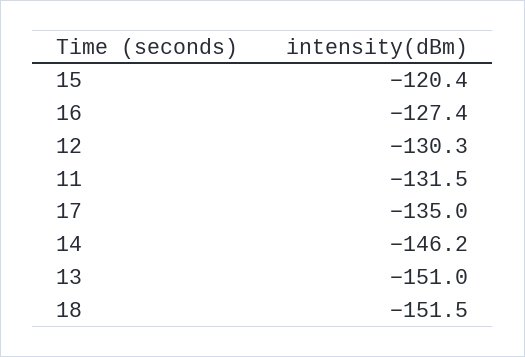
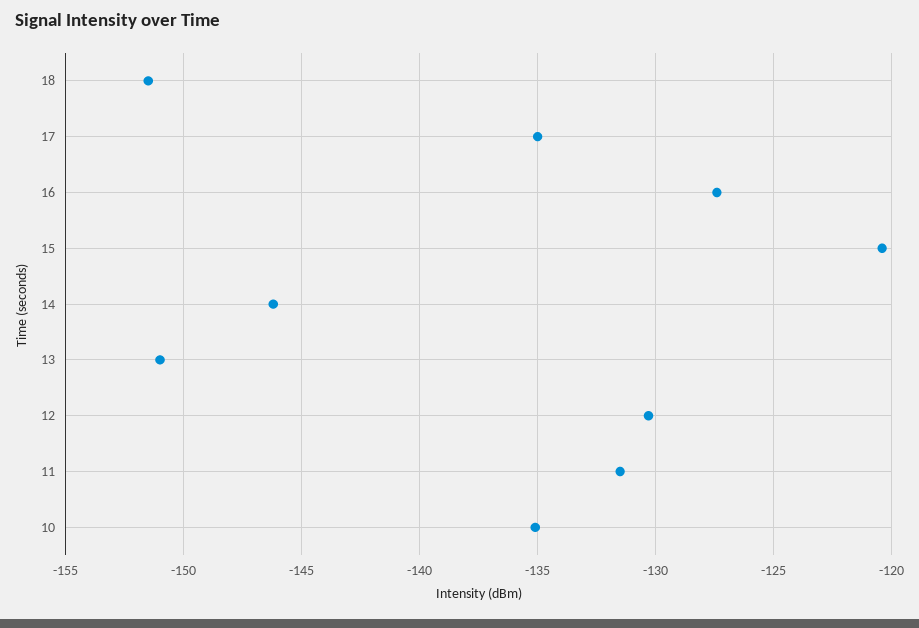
  {
    "15": -120.4,
    "16": -127.4,
    "12": -130.3,
    "11": -131.5,
    "17": -135,
    "14": -146.2,
    "13": -151,
-   "18": -151.5
+   "18": -151.5,
+   "10": -135
  }

